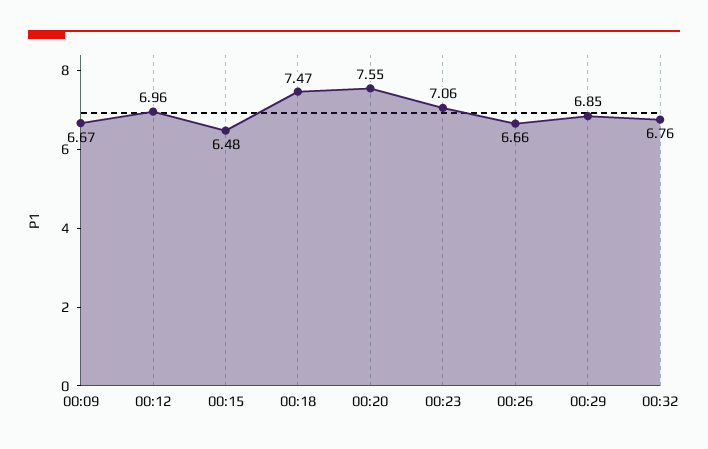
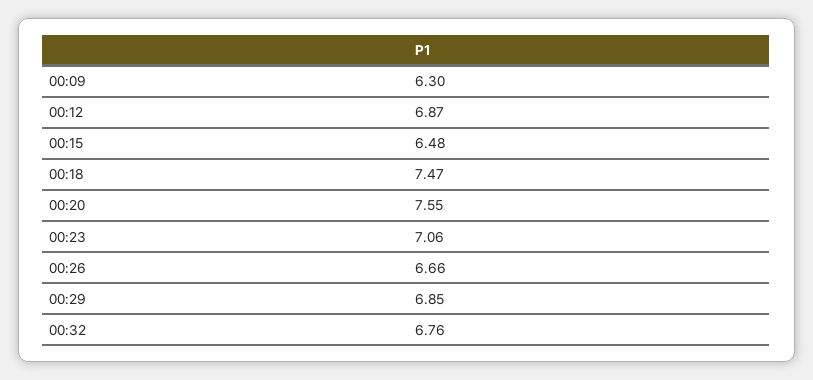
  {
-   "00:09": 6.67,
+   "00:09": 6.3,
-   "00:12": 6.96,
+   "00:12": 6.87,
    "00:15": 6.48,
    "00:18": 7.47,
    "00:20": 7.55,
    "00:23": 7.06,
    "00:26": 6.66,
    "00:29": 6.85,
    "00:32": 6.76
  }

